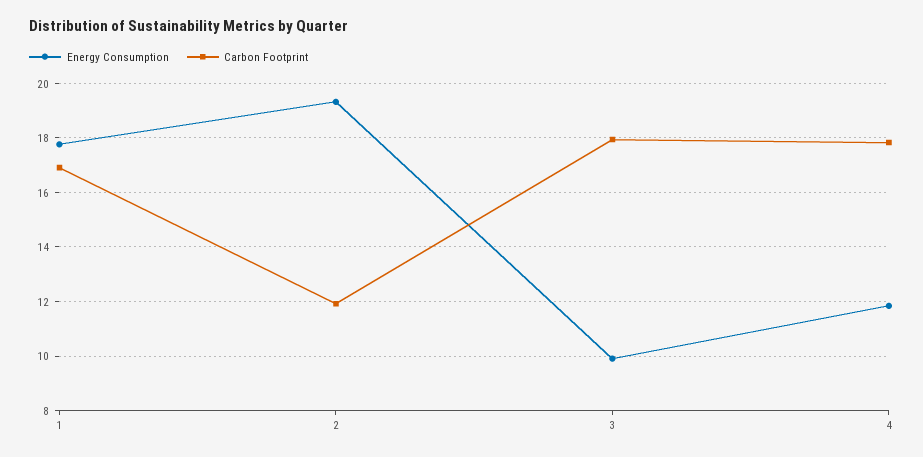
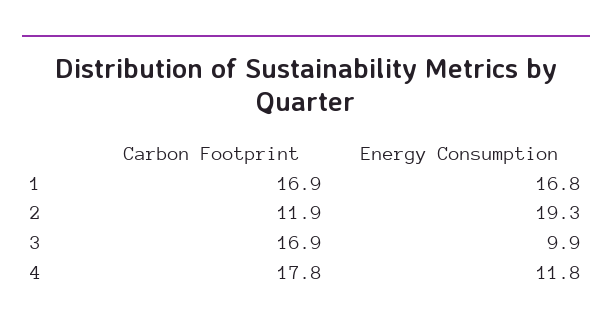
  {
    "Energy Consumption": {
-     "1": 17.75,
+     "1": 16.8,
      "2": 19.3,
      "3": 9.9,
      "4": 11.8
    },
    "Carbon Footprint": {
      "1": 16.9,
      "2": 11.9,
-     "3": 18,
+     "3": 16.9,
      "4": 17.8
    }
  }

